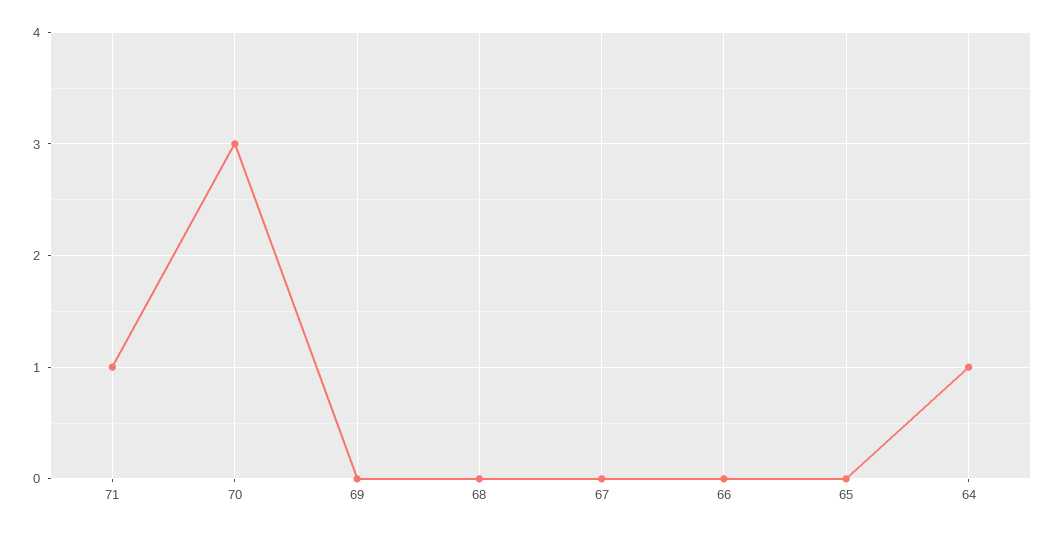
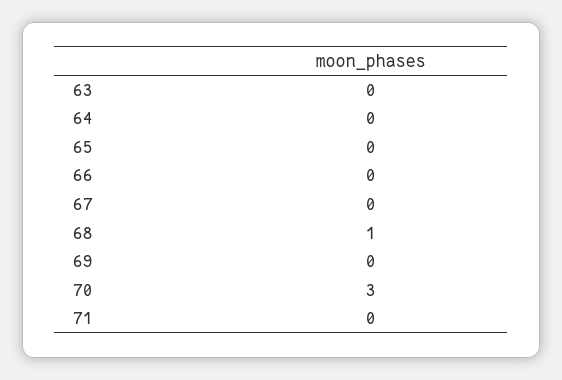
  {
-   "71": 1,
+   "71": 0,
    "70": 3,
    "69": 0,
-   "68": 0,
+   "68": 1,
    "67": 0,
    "66": 0,
    "65": 0,
-   "64": 1
+   "64": 0,
+   "63": 0
  }

